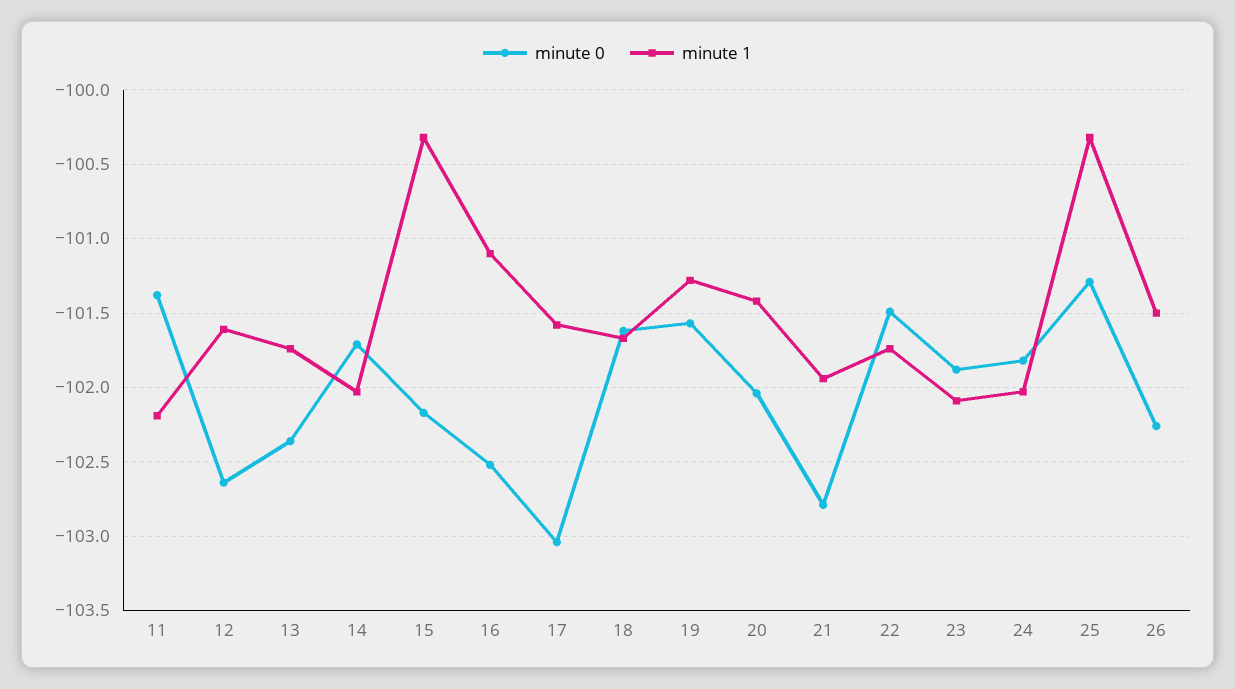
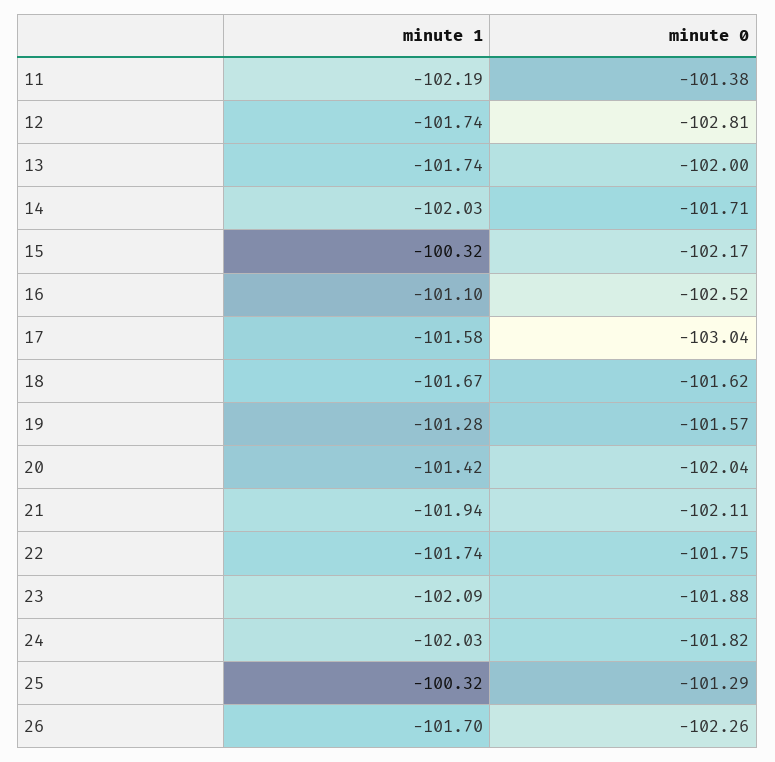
  {
    "minute 0": {
      "11": -101.38,
-     "12": -102.65,
+     "12": -102.81,
-     "13": -102.35,
+     "13": -102,
      "14": -101.71,
      "15": -102.17,
      "16": -102.52,
      "17": -103.04,
      "18": -101.62,
      "19": -101.57,
      "20": -102.04,
-     "21": -102.8,
+     "21": -102.11,
-     "22": -101.5,
+     "22": -101.75,
      "23": -101.88,
      "24": -101.82,
      "25": -101.29,
      "26": -102.26
    },
    "minute 1": {
      "11": -102.19,
-     "12": -101.6,
+     "12": -101.74,
      "13": -101.74,
      "14": -102.03,
      "15": -100.32,
      "16": -101.1,
      "17": -101.58,
      "18": -101.67,
      "19": -101.28,
      "20": -101.42,
      "21": -101.94,
      "22": -101.74,
      "23": -102.09,
      "24": -102.03,
      "25": -100.32,
-     "26": -101.5
+     "26": -101.7
    }
  }

